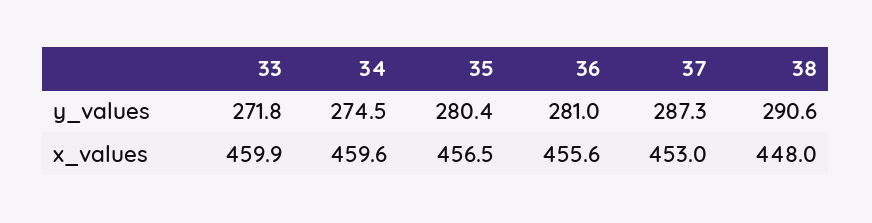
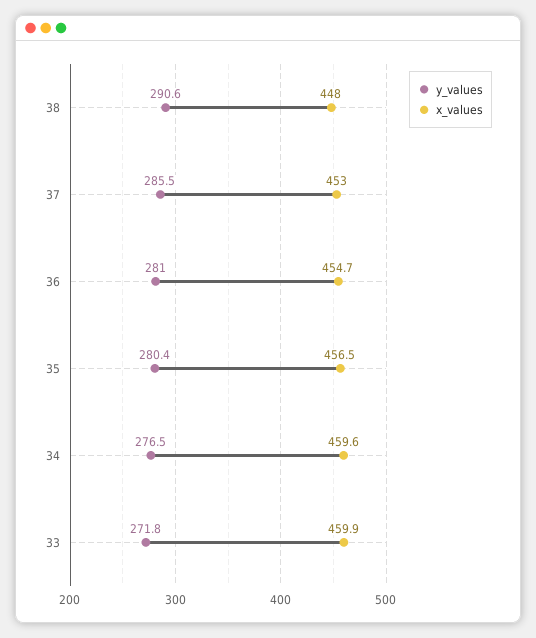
  {
    "y_values": {
      "33": 271.8,
-     "34": 274.5,
+     "34": 276.5,
      "35": 280.4,
      "36": 281,
-     "37": 287.3,
+     "37": 285.5,
      "38": 290.6
    },
    "x_values": {
      "33": 459.9,
      "34": 459.6,
      "35": 456.5,
-     "36": 455.6,
+     "36": 454.7,
      "37": 453,
      "38": 448
    }
  }

